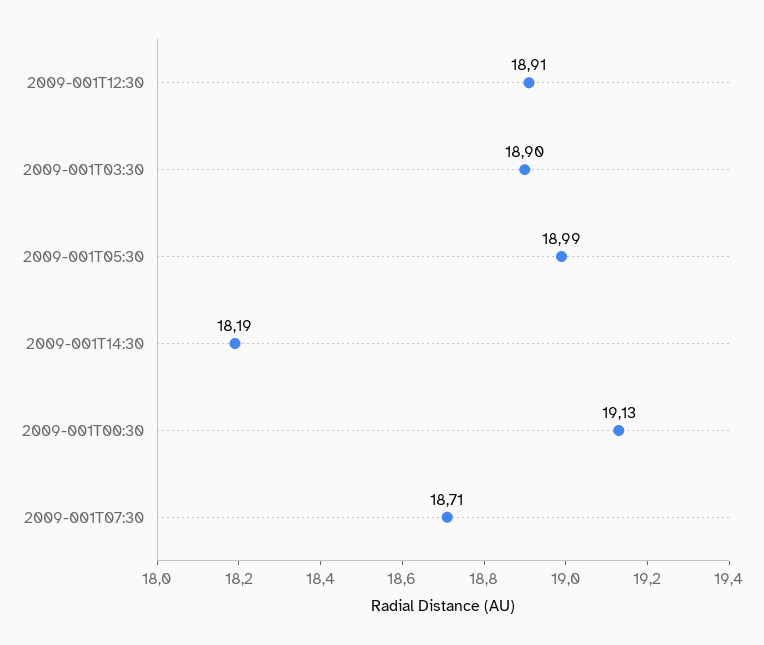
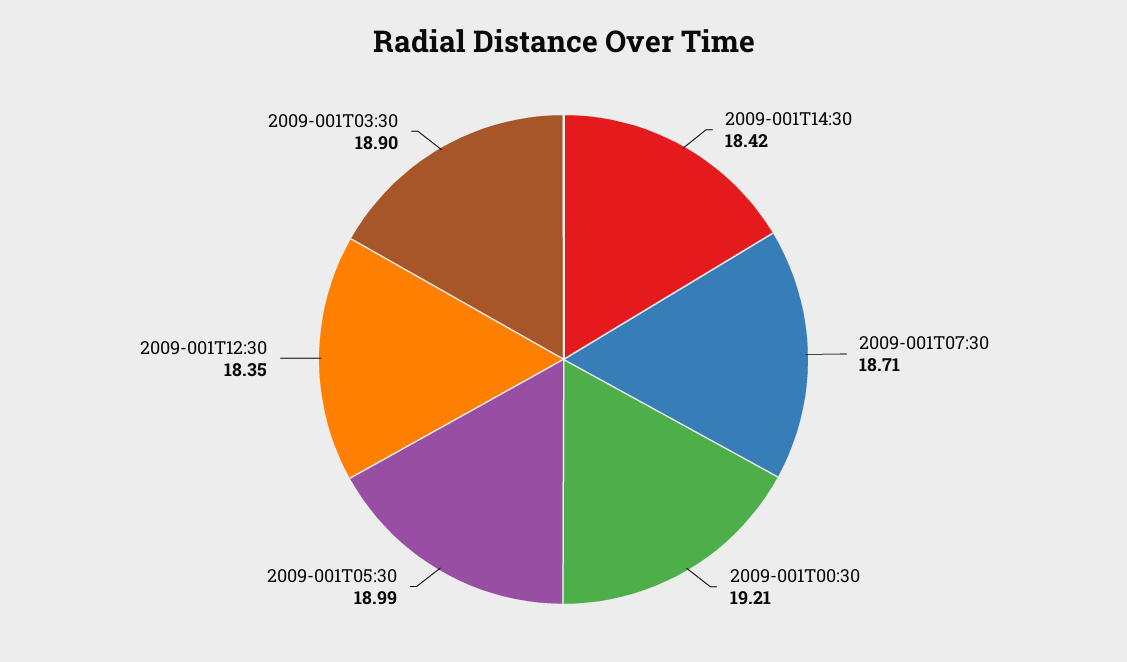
  {
-   "2009-001T12:30": 18.91,
+   "2009-001T12:30": 18.35,
    "2009-001T03:30": 18.9,
    "2009-001T05:30": 18.99,
-   "2009-001T14:30": 18.19,
+   "2009-001T14:30": 18.42,
-   "2009-001T00:30": 19.13,
+   "2009-001T00:30": 19.21,
    "2009-001T07:30": 18.71
  }

